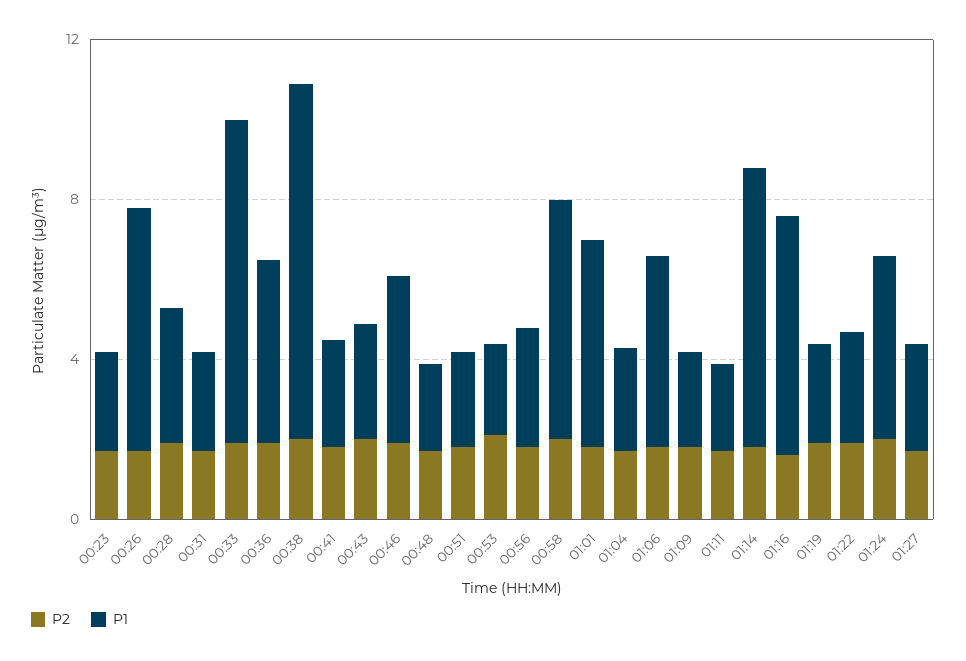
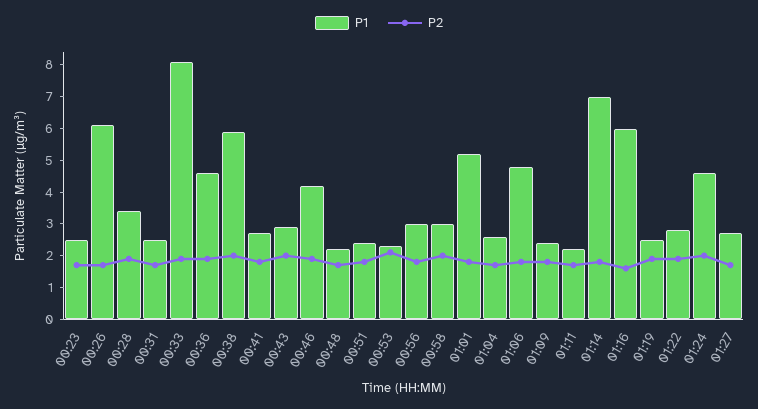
  {
    "P2": {
      "00:23": 1.5,
      "00:26": 1.5,
      "00:28": 2,
      "00:31": 1.5,
      "00:33": 2,
      "00:36": 2,
      "00:38": 2,
      "00:41": 2,
      "00:43": 2,
      "00:46": 2,
      "00:48": 1.5,
      "00:51": 2,
      "00:53": 2,
      "00:56": 2,
      "00:58": 2,
      "01:01": 2,
      "01:04": 1.5,
      "01:06": 2,
      "01:09": 2,
      "01:11": 1.5,
      "01:14": 2,
      "01:16": 1.5,
      "01:19": 2,
      "01:22": 2,
      "01:24": 2,
      "01:27": 1.5
    },
    "P1": {
      "00:23": 2.5,
      "00:26": 6,
      "00:28": 3.5,
      "00:31": 2.5,
      "00:33": 8,
      "00:36": 4.5,
-     "00:38": 9,
+     "00:38": 6,
      "00:41": 2.5,
      "00:43": 3,
      "00:46": 4,
      "00:48": 2,
      "00:51": 2.5,
      "00:53": 2.5,
      "00:56": 3,
-     "00:58": 6,
+     "00:58": 3,
      "01:01": 5,
      "01:04": 2.5,
      "01:06": 5,
      "01:09": 2.5,
      "01:11": 2,
      "01:14": 7,
      "01:16": 6,
      "01:19": 2.5,
      "01:22": 3,
      "01:24": 4.5,
      "01:27": 2.5
    }
  }

